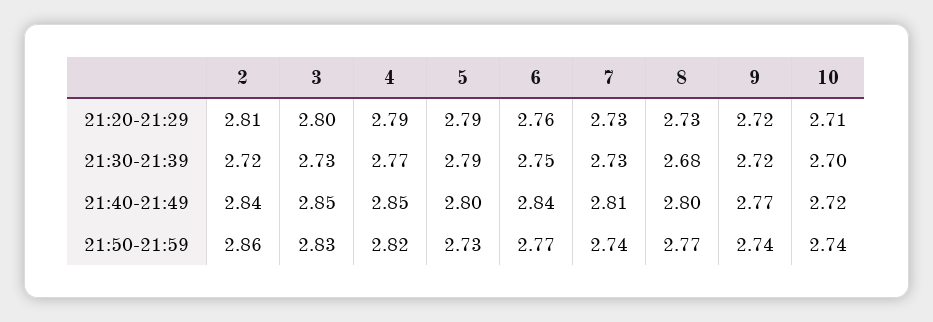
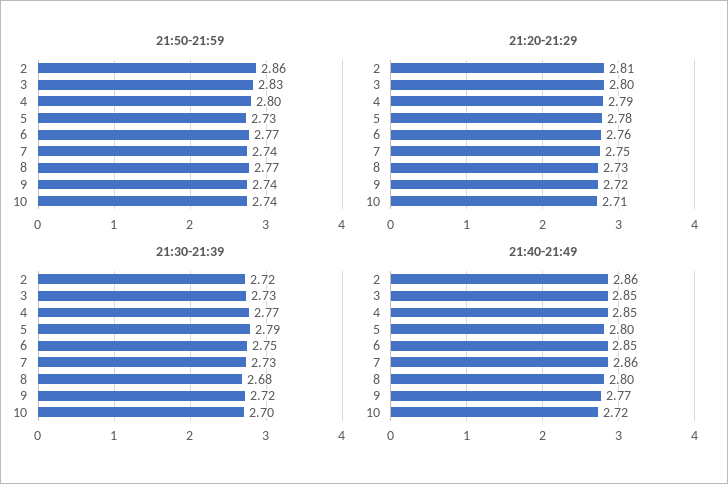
  {
    "21:20-21:29": {
      "2": 2.81,
      "3": 2.8,
      "4": 2.79,
-     "5": 2.79,
+     "5": 2.78,
      "6": 2.76,
-     "7": 2.73,
+     "7": 2.75,
      "8": 2.73,
      "9": 2.72,
      "10": 2.71
    },
    "21:30-21:39": {
      "2": 2.72,
      "3": 2.73,
      "4": 2.77,
      "5": 2.79,
      "6": 2.75,
      "7": 2.73,
      "8": 2.68,
      "9": 2.72,
      "10": 2.7
    },
    "21:40-21:49": {
-     "2": 2.84,
+     "2": 2.86,
      "3": 2.85,
      "4": 2.85,
      "5": 2.8,
-     "6": 2.84,
+     "6": 2.85,
-     "7": 2.81,
+     "7": 2.86,
      "8": 2.8,
      "9": 2.77,
      "10": 2.72
    },
    "21:50-21:59": {
      "2": 2.86,
      "3": 2.83,
-     "4": 2.82,
+     "4": 2.8,
      "5": 2.73,
      "6": 2.77,
      "7": 2.74,
      "8": 2.77,
      "9": 2.74,
      "10": 2.74
    }
  }

